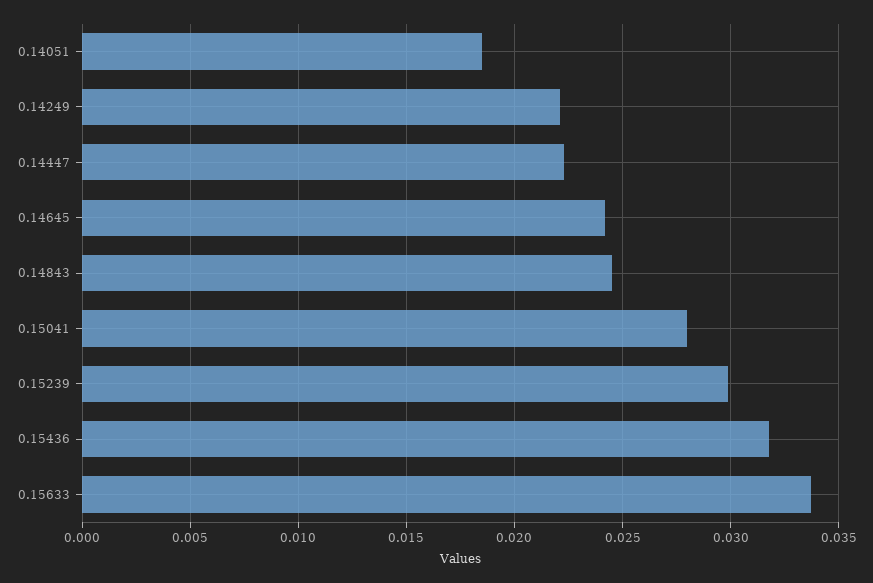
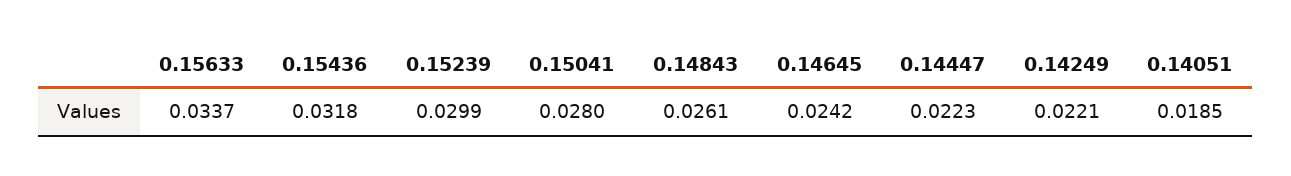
  {
    "0.14051": 0.0185,
    "0.14249": 0.0221,
    "0.14447": 0.0223,
    "0.14645": 0.0242,
-   "0.14843": 0.0245,
+   "0.14843": 0.0261,
    "0.15041": 0.028,
    "0.15239": 0.0299,
    "0.15436": 0.0318,
    "0.15633": 0.0337
  }

